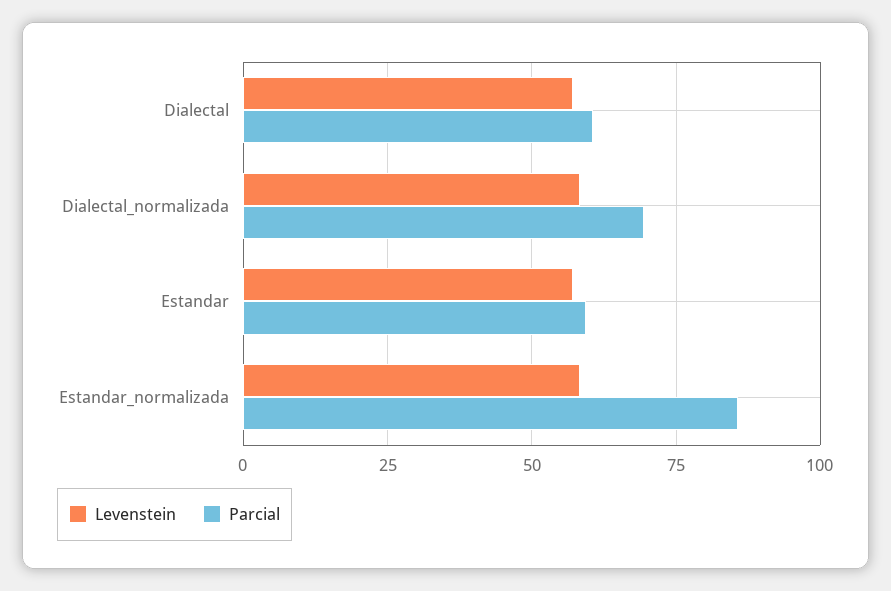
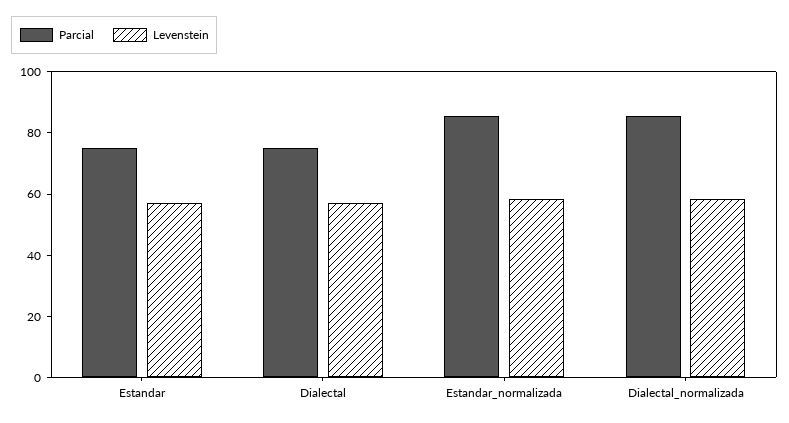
  {
    "Levenstein": {
      "Dialectal": 57.5,
      "Dialectal_normalizada": 57.5,
      "Estandar": 57.5,
      "Estandar_normalizada": 57.5
    },
    "Parcial": {
-     "Dialectal": 60,
+     "Dialectal": 75,
-     "Dialectal_normalizada": 70,
+     "Dialectal_normalizada": 85,
-     "Estandar": 60,
+     "Estandar": 75,
      "Estandar_normalizada": 85
    }
  }

